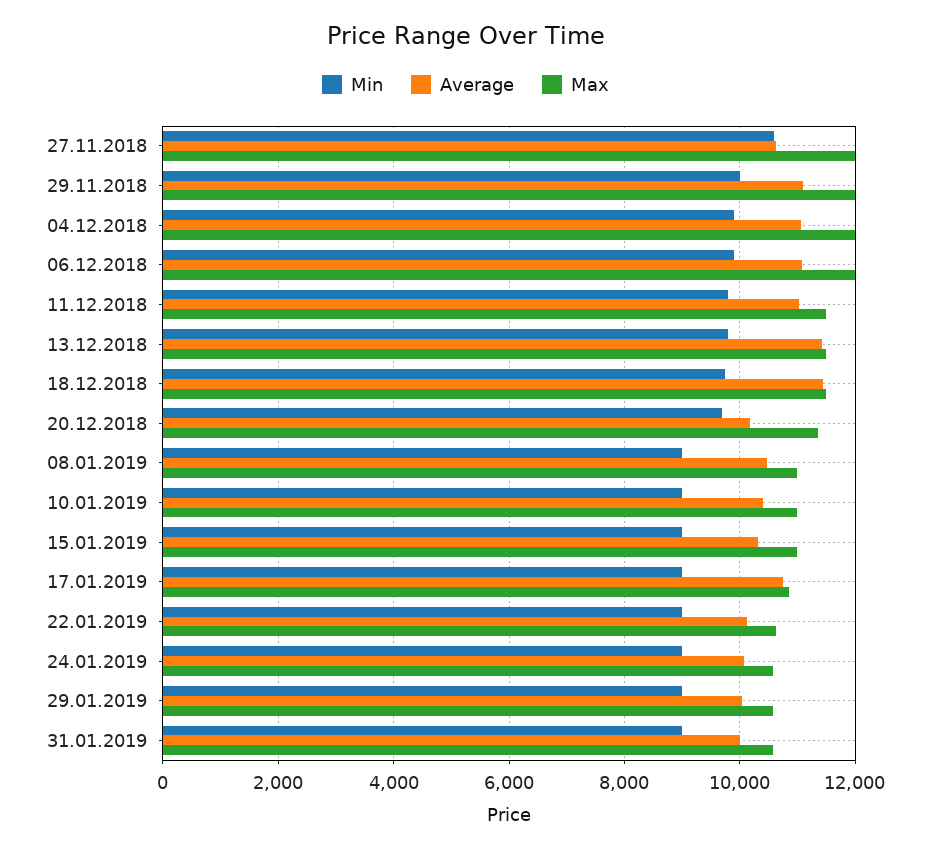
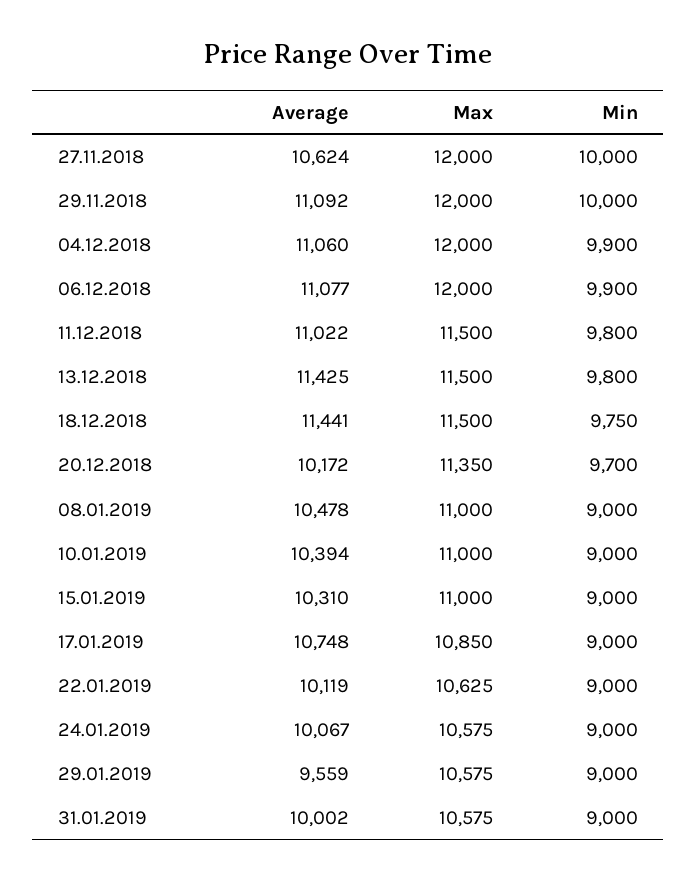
  {
    "Min": {
-     "27.11.2018": 10600,
+     "27.11.2018": 10000,
      "29.11.2018": 10000,
      "04.12.2018": 9900,
      "06.12.2018": 9900,
      "11.12.2018": 9800,
      "13.12.2018": 9800,
      "18.12.2018": 9750,
      "20.12.2018": 9700,
      "08.01.2019": 9000,
      "10.01.2019": 9000,
      "15.01.2019": 9000,
      "17.01.2019": 9000,
      "22.01.2019": 9000,
      "24.01.2019": 9000,
      "29.01.2019": 9000,
      "31.01.2019": 9000
    },
    "Average": {
      "27.11.2018": 10624,
      "29.11.2018": 11092,
      "04.12.2018": 11060,
      "06.12.2018": 11077,
      "11.12.2018": 11022,
      "13.12.2018": 11425,
      "18.12.2018": 11441,
      "20.12.2018": 10172,
      "08.01.2019": 10478,
      "10.01.2019": 10394,
      "15.01.2019": 10310,
      "17.01.2019": 10748,
      "22.01.2019": 10119,
      "24.01.2019": 10067,
-     "29.01.2019": 10000,
+     "29.01.2019": 9559,
      "31.01.2019": 10002
    },
    "Max": {
      "27.11.2018": 12000,
      "29.11.2018": 12000,
      "04.12.2018": 12000,
      "06.12.2018": 12000,
      "11.12.2018": 11500,
      "13.12.2018": 11500,
      "18.12.2018": 11500,
      "20.12.2018": 11350,
      "08.01.2019": 11000,
      "10.01.2019": 11000,
      "15.01.2019": 11000,
      "17.01.2019": 10850,
      "22.01.2019": 10625,
      "24.01.2019": 10575,
      "29.01.2019": 10575,
      "31.01.2019": 10575
    }
  }

